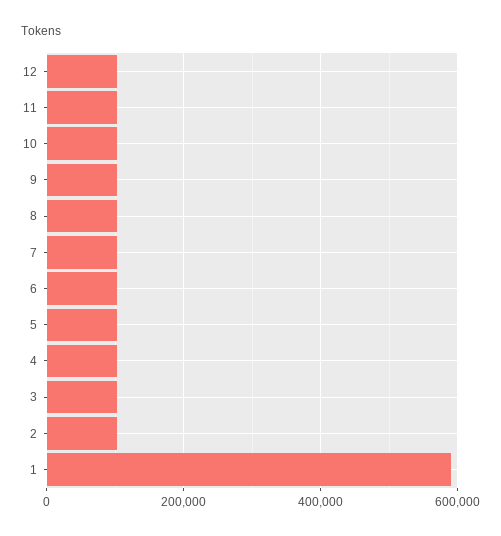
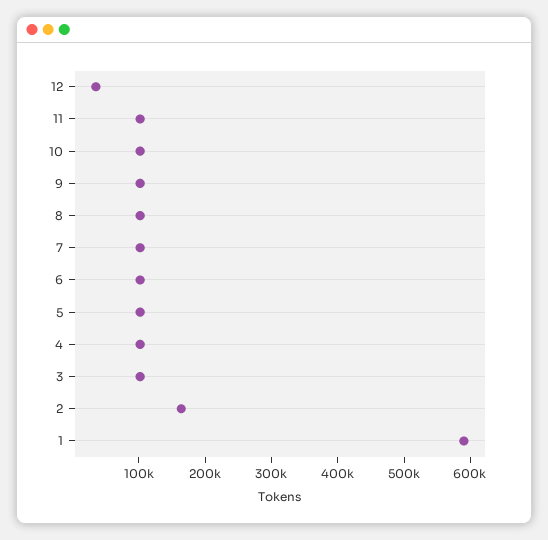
  {
-   "12": 100000,
+   "12": 40000,
    "11": 100000,
    "10": 100000,
    "9": 100000,
    "8": 100000,
    "7": 100000,
    "6": 100000,
    "5": 100000,
    "4": 100000,
    "3": 100000,
-   "2": 100000,
+   "2": 160000,
    "1": 600000
  }

